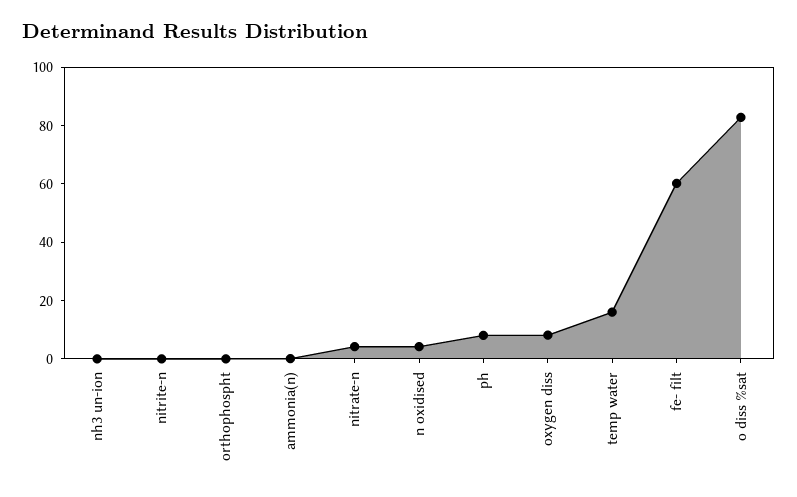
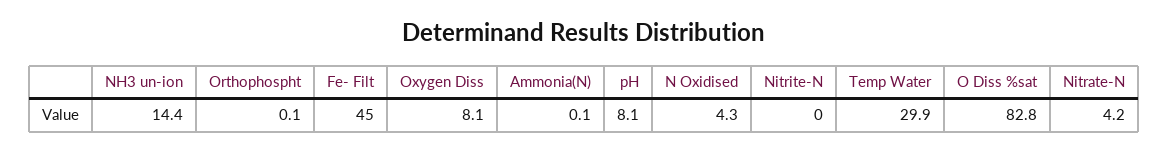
  {
-   "nh3 un-ion": 0,
+   "nh3 un-ion": 14.4,
    "nitrite-n": 0,
    "orthophospht": 0.1,
    "ammonia(n)": 0.1,
    "nitrate-n": 4.2,
    "n oxidised": 4.3,
    "ph": 8.1,
    "oxygen diss": 8.1,
-   "temp water": 15,
+   "temp water": 29.9,
-   "fe- filt": 60,
+   "fe- filt": 45,
    "o diss %sat": 82.8
  }

